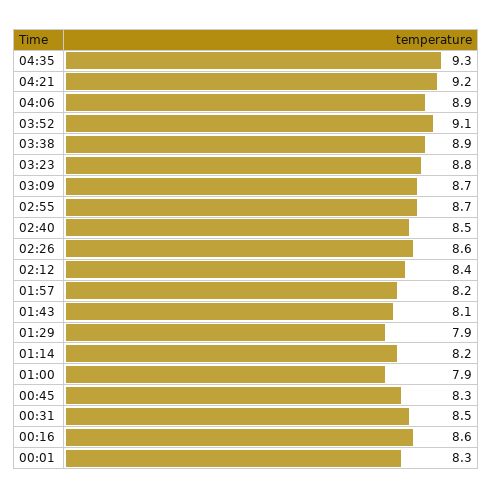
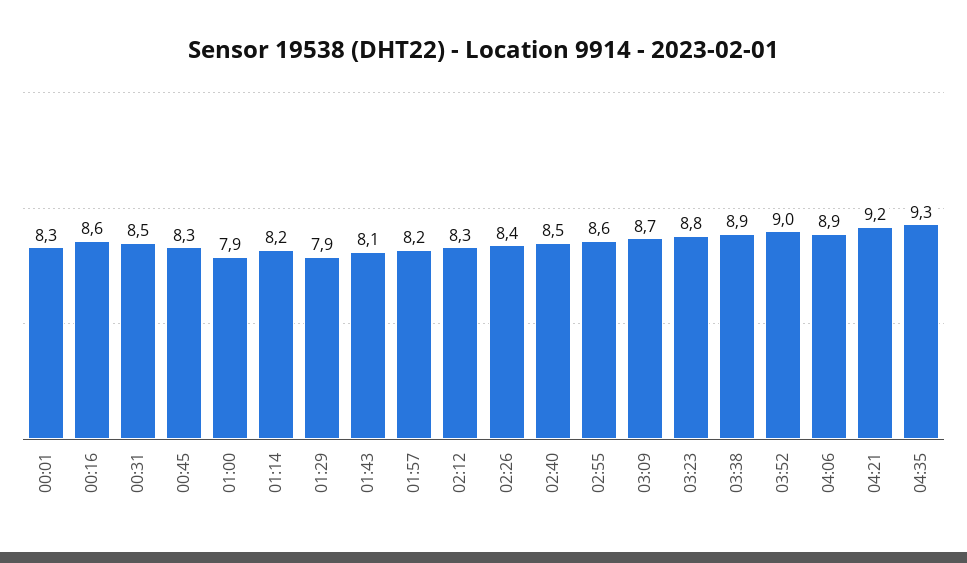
  {
    "04:35": 9.3,
    "04:21": 9.2,
    "04:06": 8.9,
-   "03:52": 9.1,
+   "03:52": 9,
    "03:38": 8.9,
    "03:23": 8.8,
    "03:09": 8.7,
-   "02:55": 8.7,
+   "02:55": 8.6,
    "02:40": 8.5,
-   "02:26": 8.6,
+   "02:26": 8.4,
-   "02:12": 8.4,
+   "02:12": 8.3,
    "01:57": 8.2,
    "01:43": 8.1,
    "01:29": 7.9,
    "01:14": 8.2,
    "01:00": 7.9,
    "00:45": 8.3,
    "00:31": 8.5,
    "00:16": 8.6,
    "00:01": 8.3
  }

